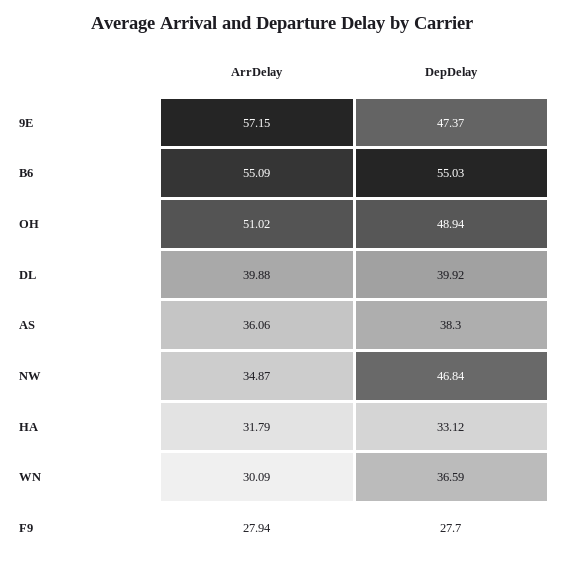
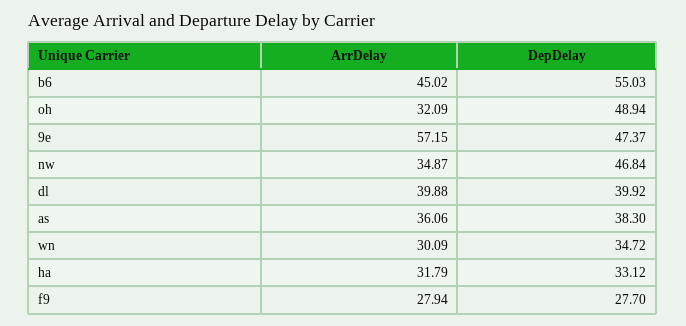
  {
    "ArrDelay": {
      "9E": 57.15,
-     "B6": 55.09,
+     "B6": 45.02,
-     "OH": 51.02,
+     "OH": 32.09,
      "DL": 39.88,
      "AS": 36.06,
      "NW": 34.87,
      "HA": 31.79,
      "WN": 30.09,
      "F9": 27.94
    },
    "DepDelay": {
      "9E": 47.37,
      "B6": 55.03,
      "OH": 48.94,
      "DL": 39.92,
      "AS": 38.3,
      "NW": 46.84,
      "HA": 33.12,
-     "WN": 36.59,
+     "WN": 34.72,
      "F9": 27.7
    }
  }

